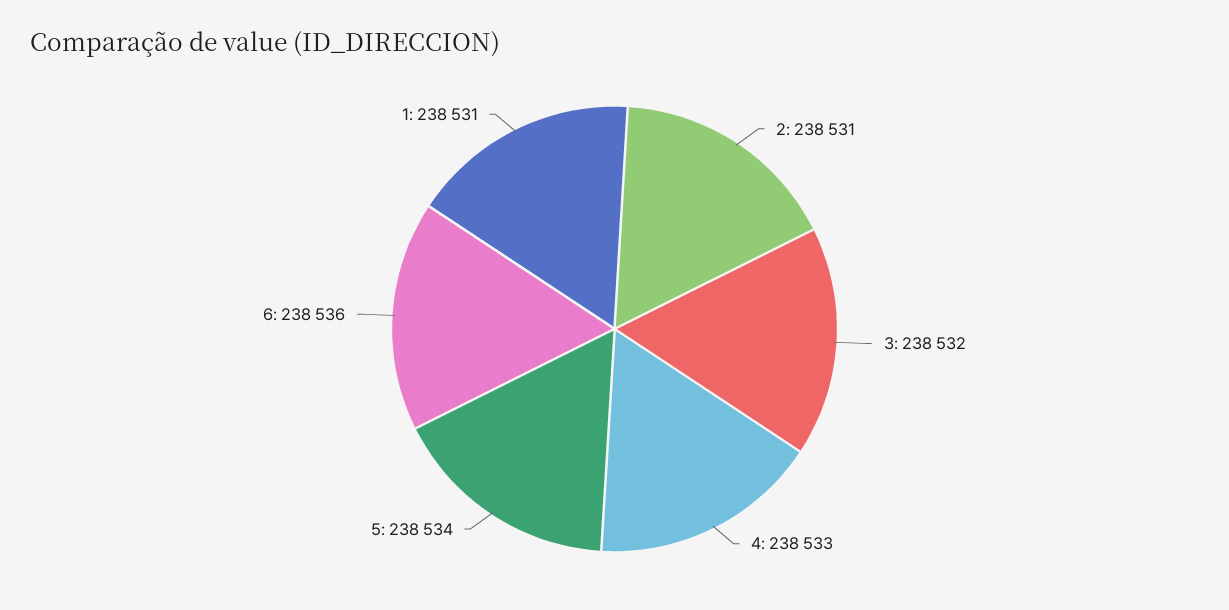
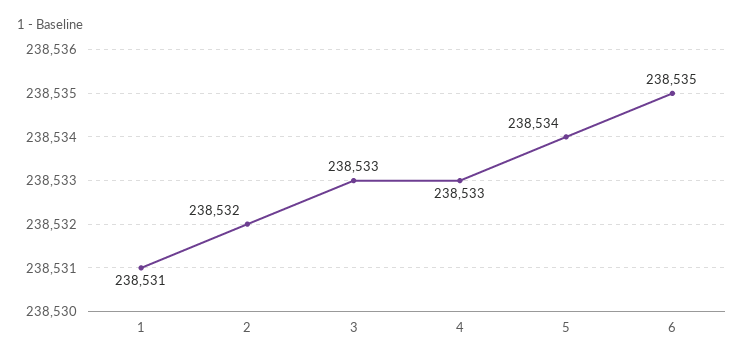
  {
-   "2": 238531,
+   "2": 238532,
-   "3": 238532,
+   "3": 238533,
    "4": 238533,
    "5": 238534,
-   "6": 238536,
+   "6": 238535,
    "1": 238531
  }

